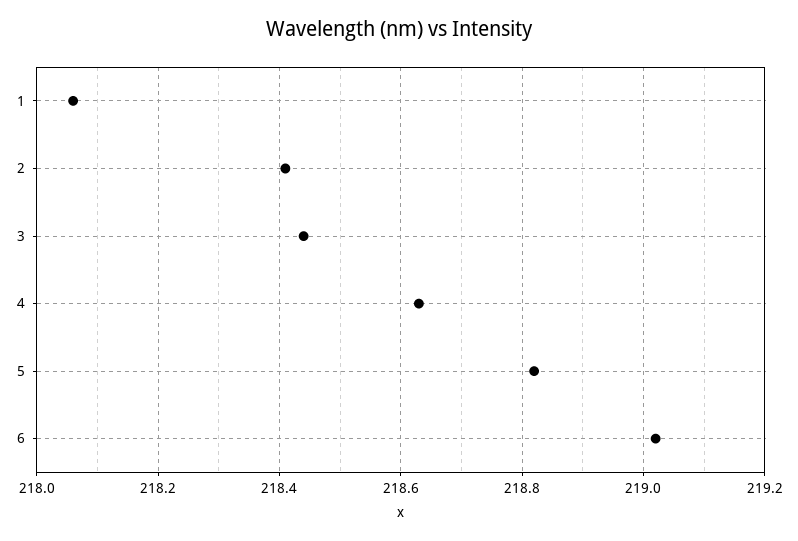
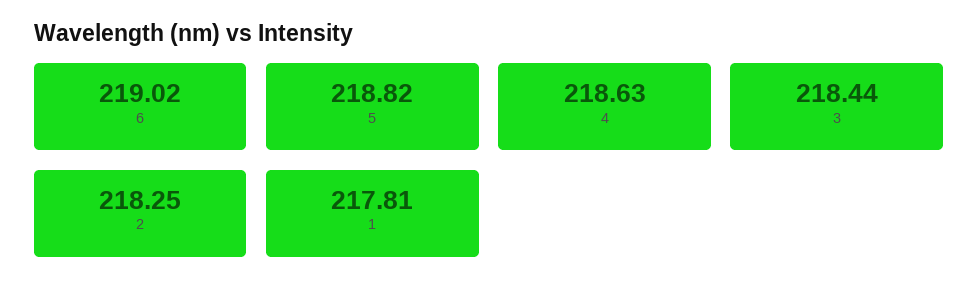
  {
-   "1": 218.05,
+   "1": 217.81,
-   "2": 218.4,
+   "2": 218.25,
    "3": 218.44,
    "4": 218.63,
    "5": 218.82,
    "6": 219.02
  }

